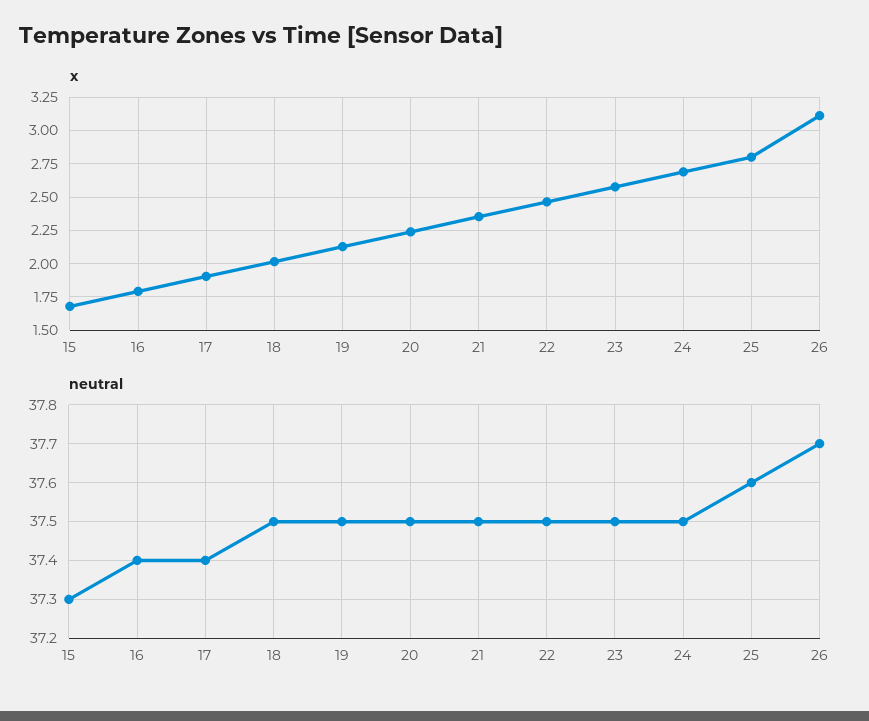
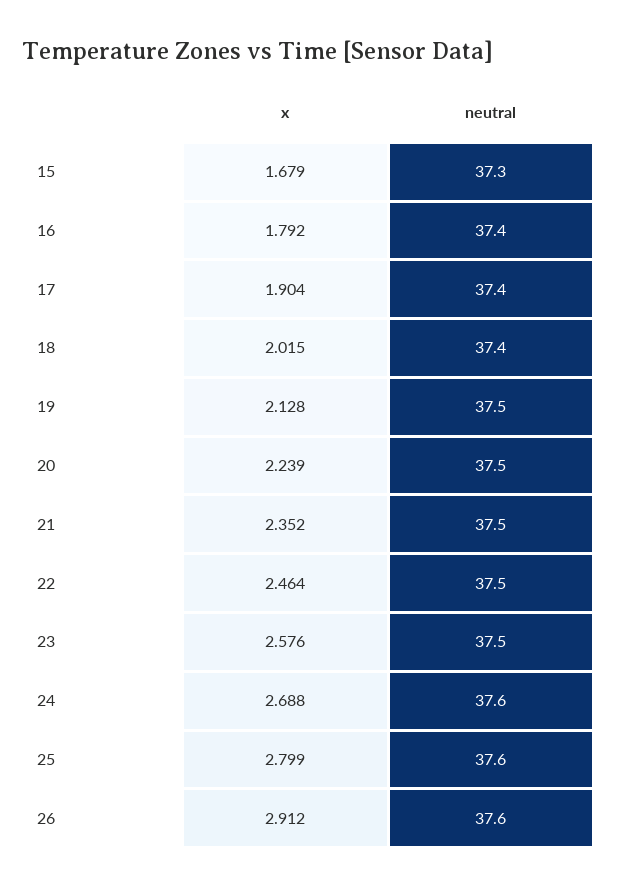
  {
    "x": {
      "15": 1.679,
      "16": 1.792,
      "17": 1.904,
      "18": 2.015,
      "19": 2.128,
      "20": 2.239,
      "21": 2.352,
      "22": 2.464,
      "23": 2.576,
      "24": 2.688,
      "25": 2.799,
-     "26": 3.1
+     "26": 2.912
    },
    "neutral": {
      "15": 37.3,
      "16": 37.4,
      "17": 37.4,
-     "18": 37.5,
+     "18": 37.4,
      "19": 37.5,
      "20": 37.5,
      "21": 37.5,
      "22": 37.5,
      "23": 37.5,
-     "24": 37.5,
+     "24": 37.6,
      "25": 37.6,
-     "26": 37.7
+     "26": 37.6
    }
  }

